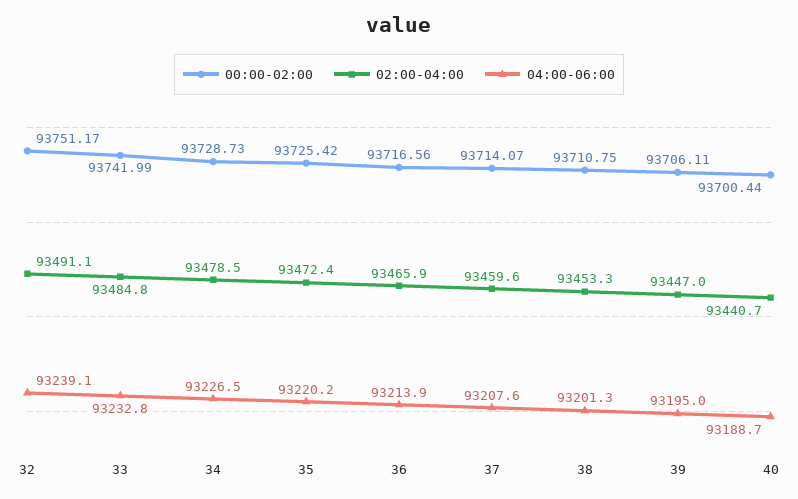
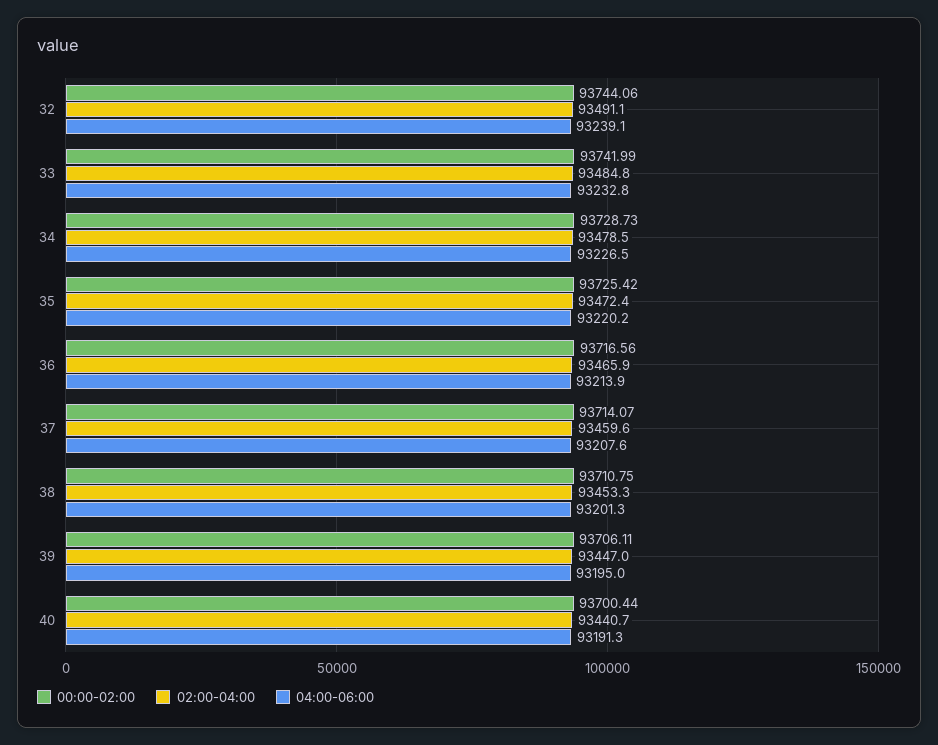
  {
    "00:00-02:00": {
-     "32": 93751.17,
+     "32": 93744.06,
      "33": 93741.99,
      "34": 93728.73,
      "35": 93725.42,
      "36": 93716.56,
      "37": 93714.07,
      "38": 93710.75,
      "39": 93706.11,
      "40": 93700.44
    },
    "02:00-04:00": {
      "32": 93491.1,
      "33": 93484.8,
      "34": 93478.5,
      "35": 93472.4,
      "36": 93465.9,
      "37": 93459.6,
      "38": 93453.3,
      "39": 93447,
      "40": 93440.7
    },
    "04:00-06:00": {
      "32": 93239.1,
      "33": 93232.8,
      "34": 93226.5,
      "35": 93220.2,
      "36": 93213.9,
      "37": 93207.6,
      "38": 93201.3,
      "39": 93195,
-     "40": 93188.7
+     "40": 93191.3
    }
  }

